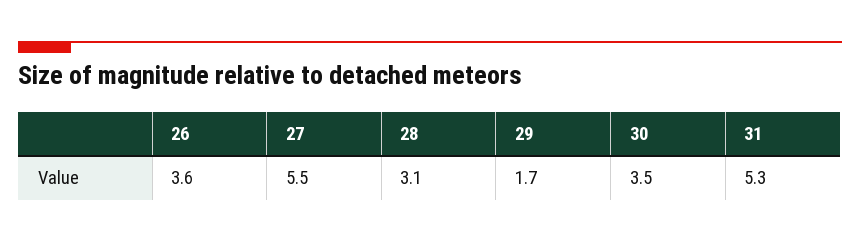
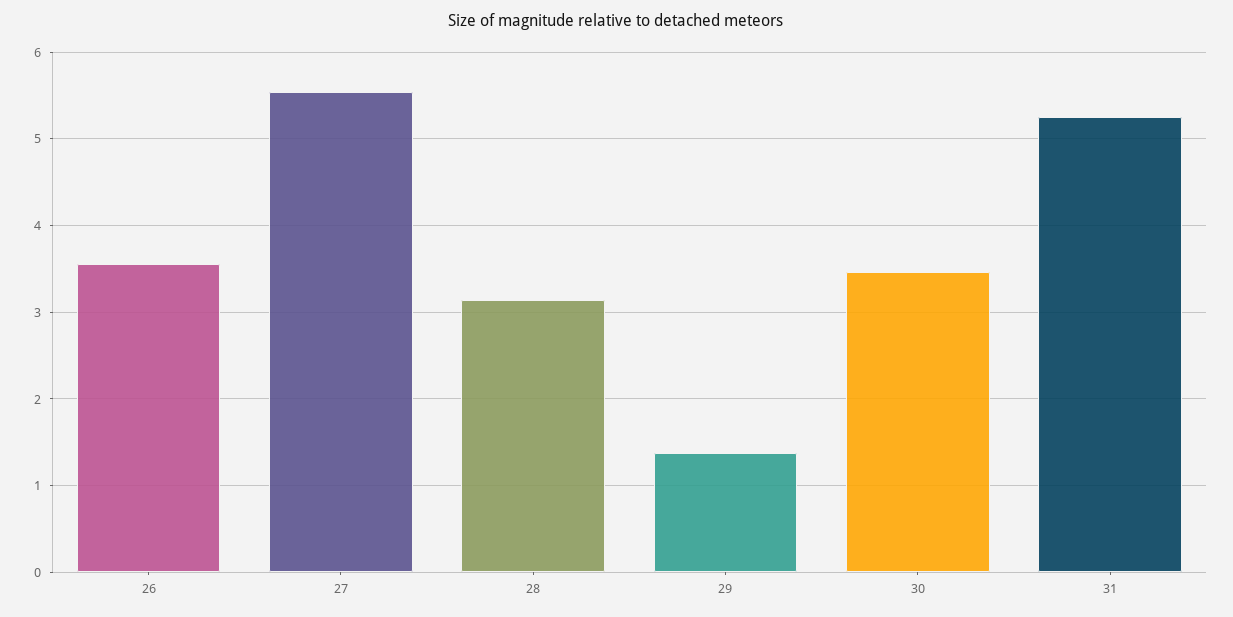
  {
    "26": 3.6,
    "27": 5.5,
    "28": 3.1,
-   "29": 1.7,
+   "29": 1.4,
    "30": 3.5,
    "31": 5.3
  }

